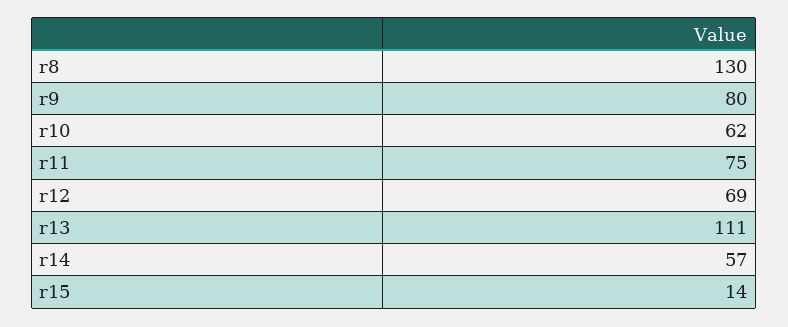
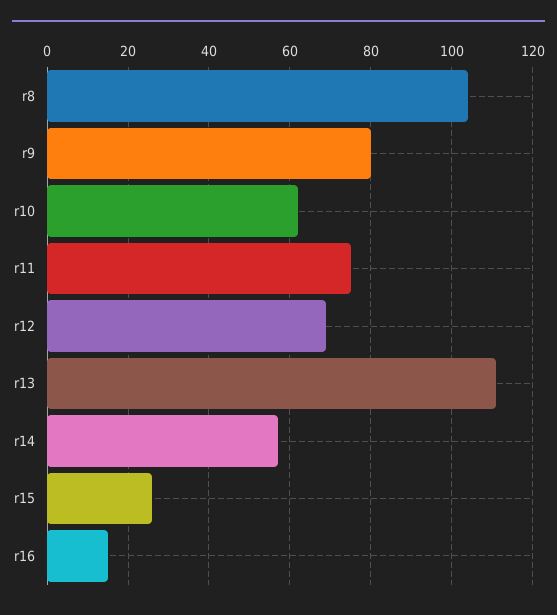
  {
-   "r8": 130,
+   "r8": 105,
    "r9": 80,
    "r10": 62,
    "r11": 75,
    "r12": 69,
    "r13": 111,
    "r14": 57,
-   "r15": 14
+   "r15": 25,
+   "r16": 15
  }

